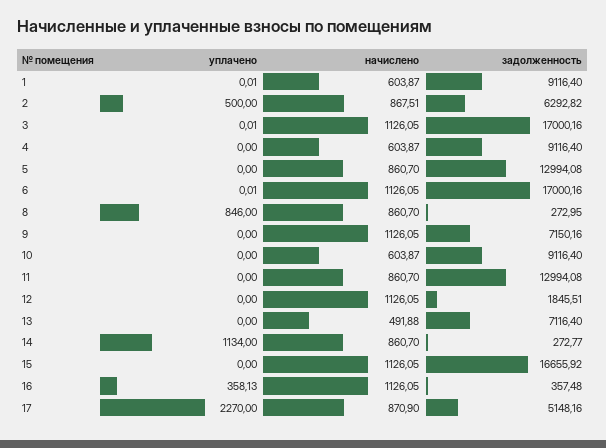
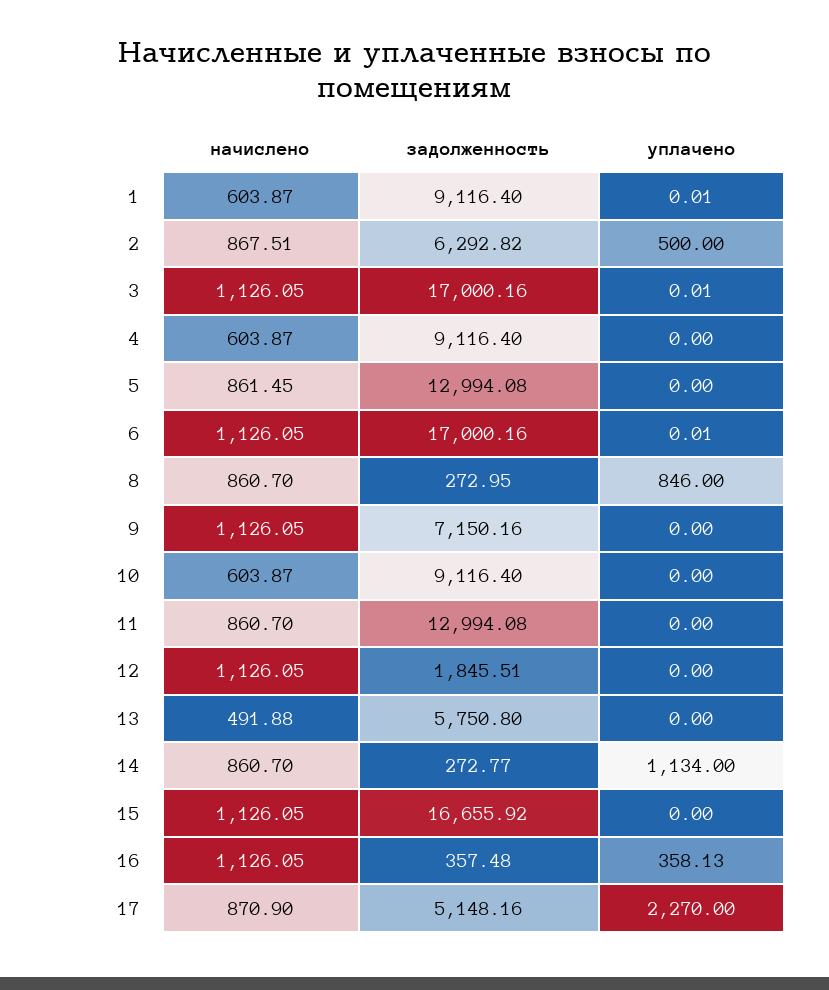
  {
    "уплачено": {
      "1": 0.01,
      "2": 500,
      "3": 0.01,
      "4": 0,
      "5": 0,
      "6": 0.01,
      "8": 846,
      "9": 0,
      "10": 0,
      "11": 0,
      "12": 0,
      "13": 0,
      "14": 1134,
      "15": 0,
      "16": 358.13,
      "17": 2270
    },
    "начислено": {
      "1": 603.87,
      "2": 867.51,
      "3": 1126.05,
      "4": 603.87,
-     "5": 860.7,
+     "5": 861.45,
      "6": 1126.05,
      "8": 860.7,
      "9": 1126.05,
      "10": 603.87,
      "11": 860.7,
      "12": 1126.05,
      "13": 491.88,
      "14": 860.7,
      "15": 1126.05,
      "16": 1126.05,
      "17": 870.9
    },
    "задолженность": {
      "1": 9116.4,
      "2": 6292.82,
      "3": 17000.16,
      "4": 9116.4,
      "5": 12994.08,
      "6": 17000.16,
      "8": 272.95,
      "9": 7150.16,
      "10": 9116.4,
      "11": 12994.08,
      "12": 1845.51,
-     "13": 7116.4,
+     "13": 5750.8,
      "14": 272.77,
      "15": 16655.92,
      "16": 357.48,
      "17": 5148.16
    }
  }

